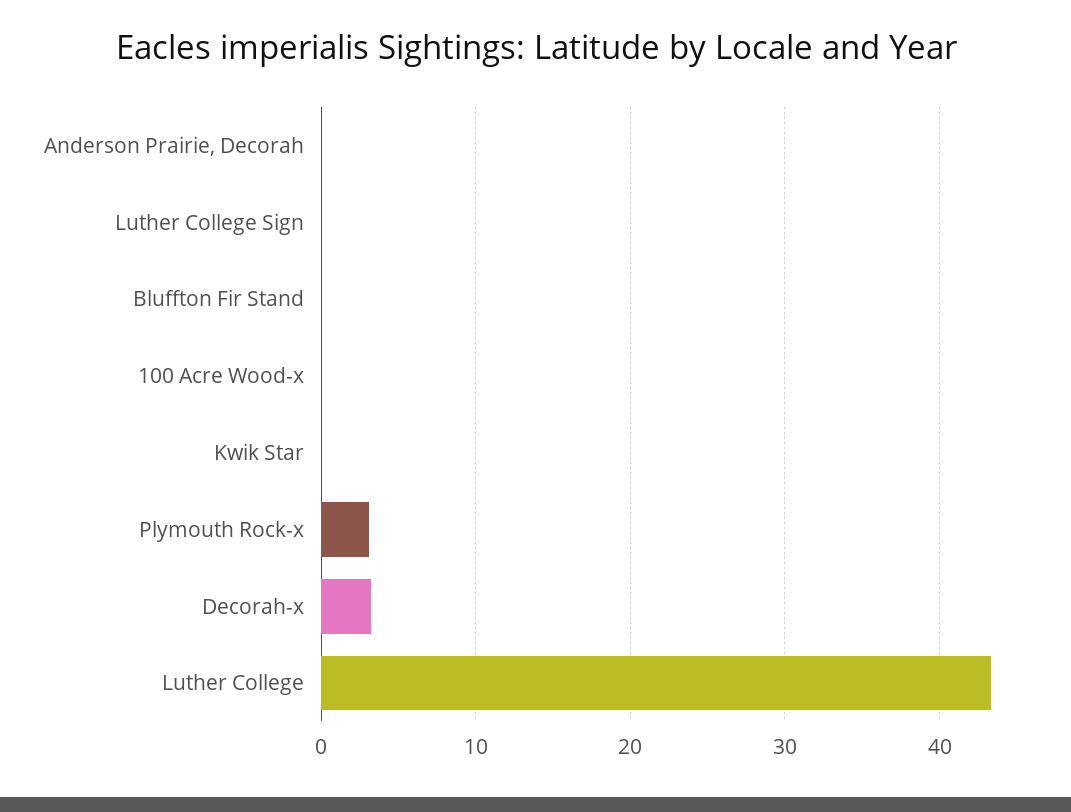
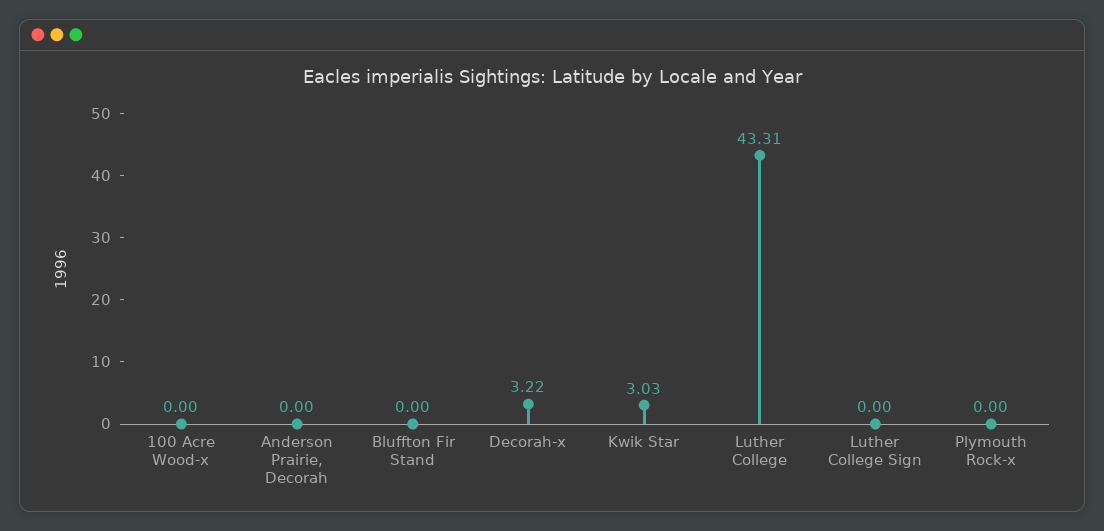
  {
    "Anderson Prairie, Decorah": 0,
    "Luther College Sign": 0,
    "Bluffton Fir Stand": 0,
    "100 Acre Wood-x": 0,
-   "Kwik Star": 0,
+   "Kwik Star": 3.03,
-   "Plymouth Rock-x": 3,
+   "Plymouth Rock-x": 0,
    "Decorah-x": 3.22,
    "Luther College": 43.31
  }

